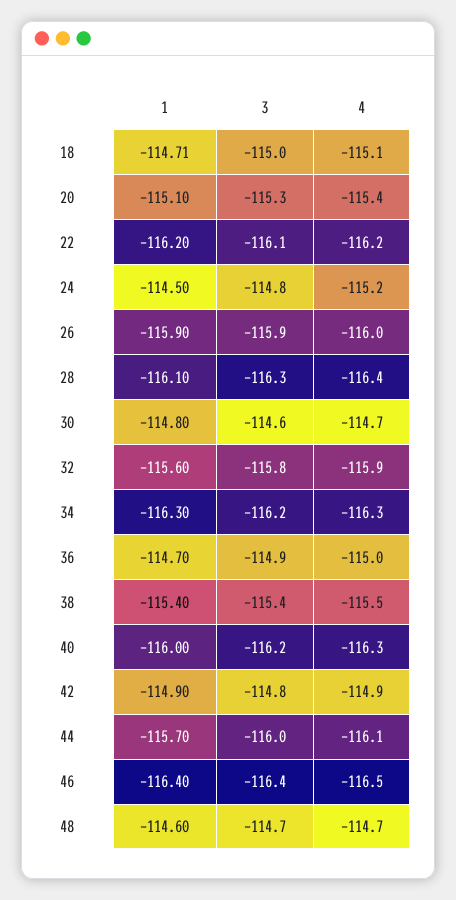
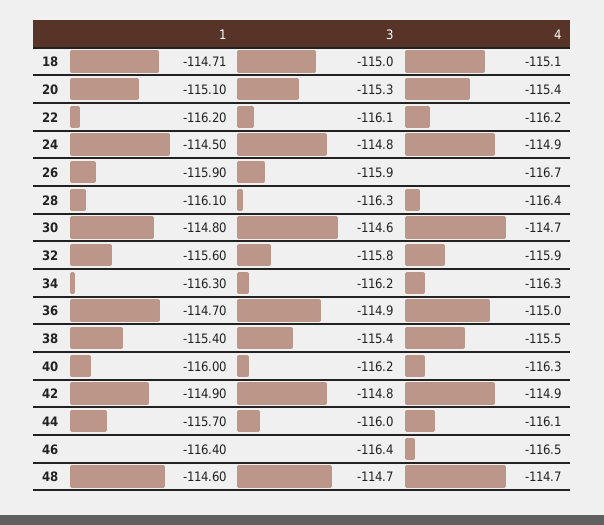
  {
    "1": {
      "18": -114.71,
      "20": -115.1,
      "22": -116.2,
      "24": -114.5,
      "26": -115.9,
      "28": -116.1,
      "30": -114.8,
      "32": -115.6,
      "34": -116.3,
      "36": -114.7,
      "38": -115.4,
      "40": -116,
      "42": -114.9,
      "44": -115.7,
      "46": -116.4,
      "48": -114.6
    },
    "3": {
      "18": -115,
      "20": -115.3,
      "22": -116.1,
      "24": -114.8,
      "26": -115.9,
      "28": -116.3,
      "30": -114.6,
      "32": -115.8,
      "34": -116.2,
      "36": -114.9,
      "38": -115.4,
      "40": -116.2,
      "42": -114.8,
      "44": -116,
      "46": -116.4,
      "48": -114.7
    },
    "4": {
      "18": -115.1,
      "20": -115.4,
      "22": -116.2,
-     "24": -115.2,
+     "24": -114.9,
-     "26": -116,
+     "26": -116.7,
      "28": -116.4,
      "30": -114.7,
      "32": -115.9,
      "34": -116.3,
      "36": -115,
      "38": -115.5,
      "40": -116.3,
      "42": -114.9,
      "44": -116.1,
      "46": -116.5,
      "48": -114.7
    }
  }

